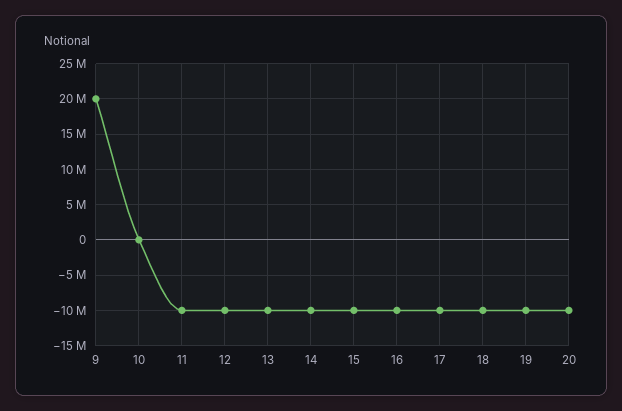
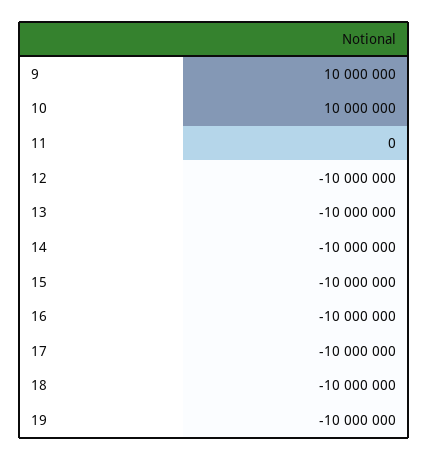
  {
-   "9": 20000000,
+   "9": 10000000,
-   "10": 0,
+   "10": 10000000,
-   "11": -10000000,
+   "11": 0,
    "12": -10000000,
    "13": -10000000,
    "14": -10000000,
    "15": -10000000,
    "16": -10000000,
    "17": -10000000,
    "18": -10000000,
-   "19": -10000000,
+   "19": -10000000
-   "20": -10000000
  }

